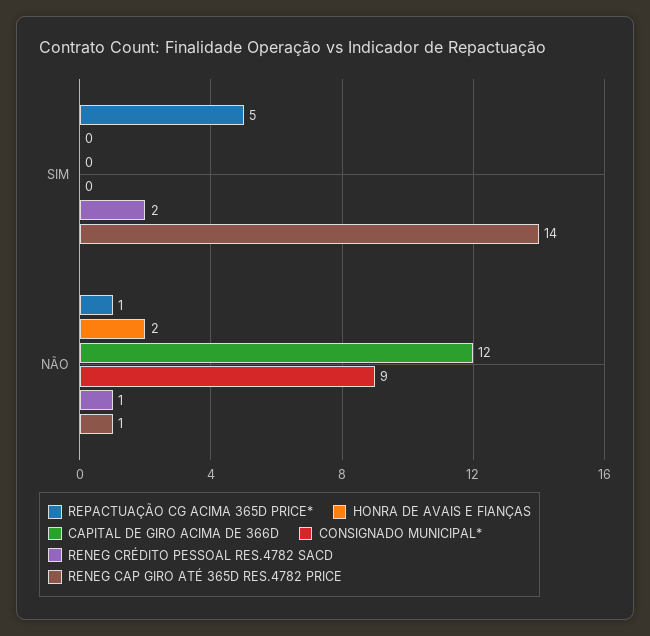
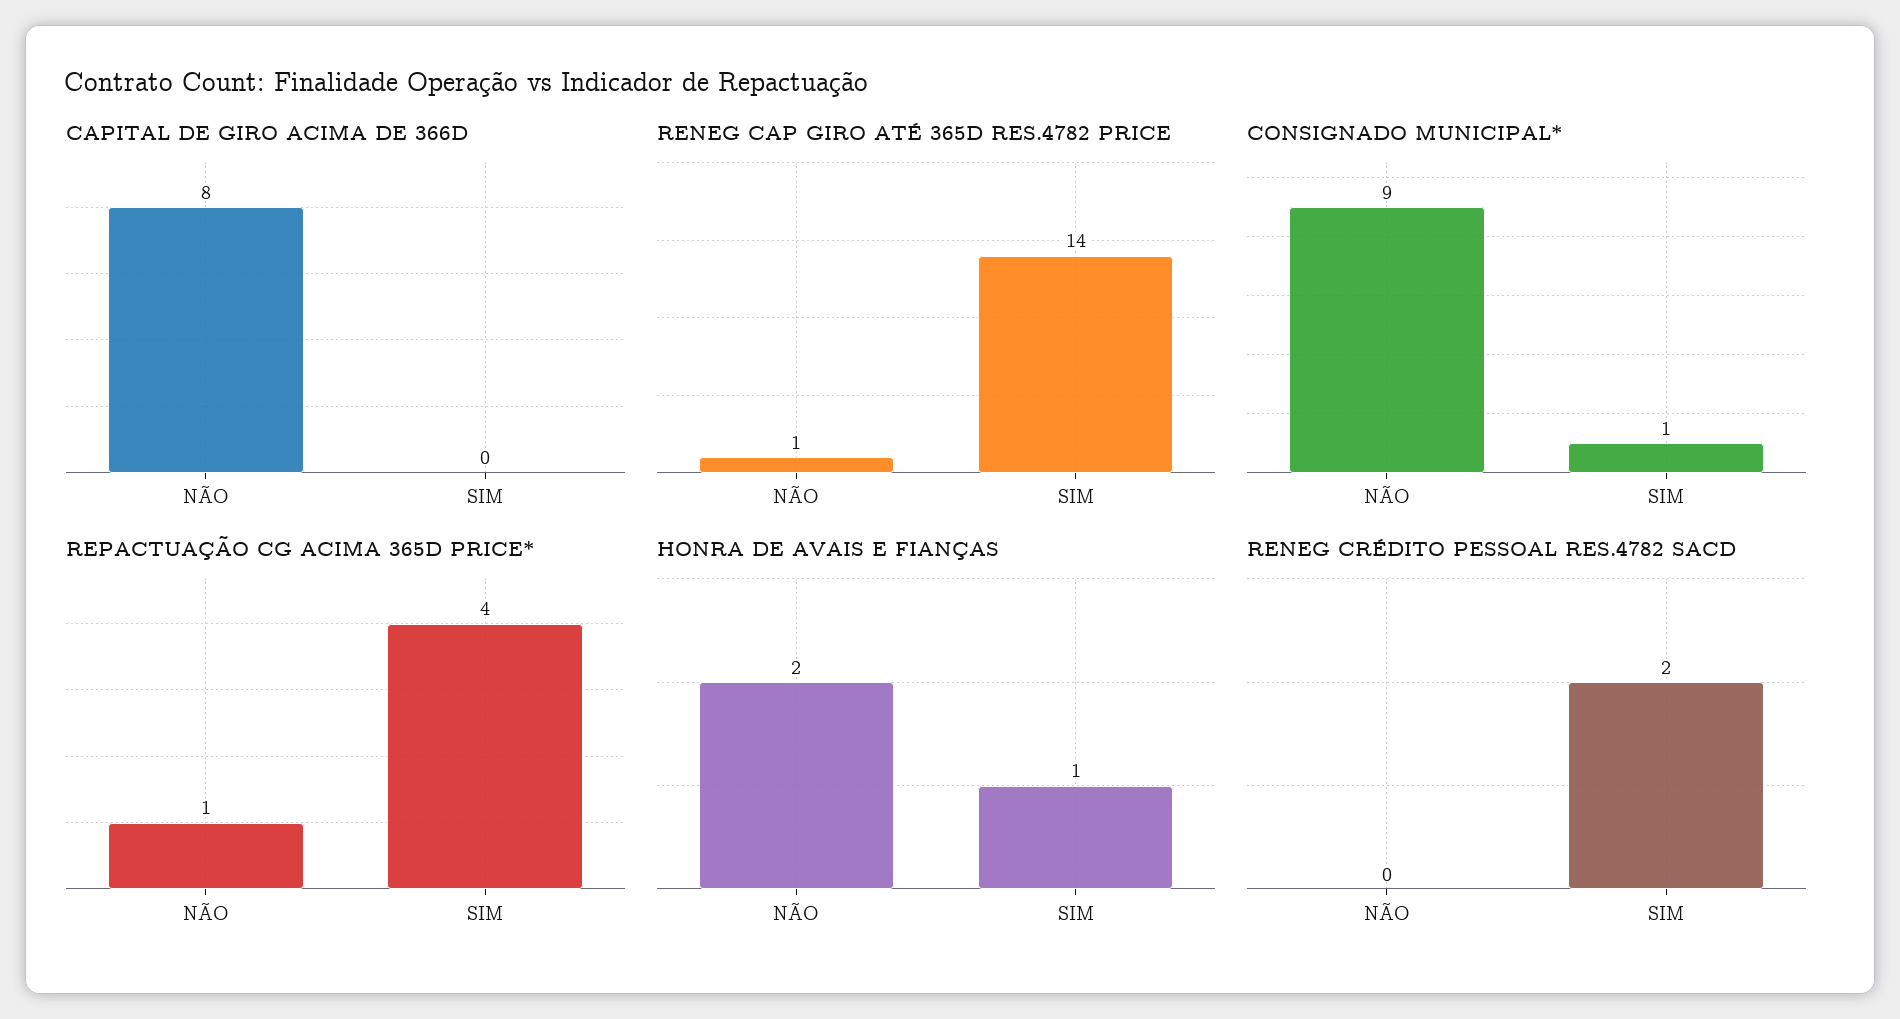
  {
    "REPACTUAÇÃO CG ACIMA 365D PRICE*": {
-     "SIM": 5,
+     "SIM": 4,
      "NÃO": 1
    },
    "HONRA DE AVAIS E FIANÇAS": {
-     "SIM": 0,
+     "SIM": 1,
      "NÃO": 2
    },
    "CAPITAL DE GIRO ACIMA DE 366D": {
      "SIM": 0,
-     "NÃO": 12
+     "NÃO": 8
    },
    "CONSIGNADO MUNICIPAL*": {
-     "SIM": 0,
+     "SIM": 1,
      "NÃO": 9
    },
    "RENEG CRÉDITO PESSOAL RES.4782 SACD": {
      "SIM": 2,
-     "NÃO": 1
+     "NÃO": 0
    },
    "RENEG CAP GIRO ATÉ 365D RES.4782 PRICE": {
      "SIM": 14,
      "NÃO": 1
    }
  }

